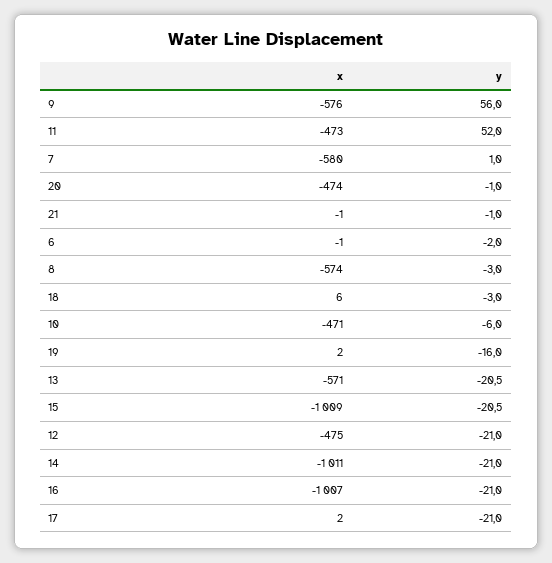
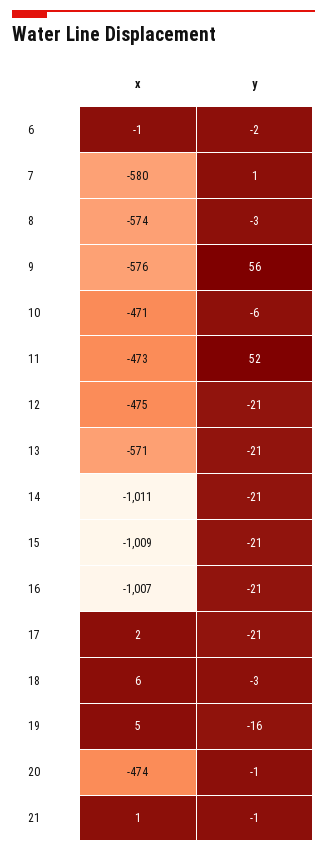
  {
    "x": {
      "9": -576,
      "11": -473,
      "7": -580,
      "20": -474,
-     "21": -1,
+     "21": 1,
      "6": -1,
      "8": -574,
      "18": 6,
      "10": -471,
-     "19": 2,
+     "19": 5,
      "13": -571,
      "15": -1009,
      "12": -475,
      "14": -1011,
      "16": -1007,
      "17": 2
    },
    "y": {
      "9": 56,
      "11": 52,
      "7": 1,
      "20": -1,
      "21": -1,
      "6": -2,
      "8": -3,
      "18": -3,
      "10": -6,
      "19": -16,
      "13": -20.5,
      "15": -20.5,
      "12": -21,
      "14": -21,
      "16": -21,
      "17": -21
    }
  }

